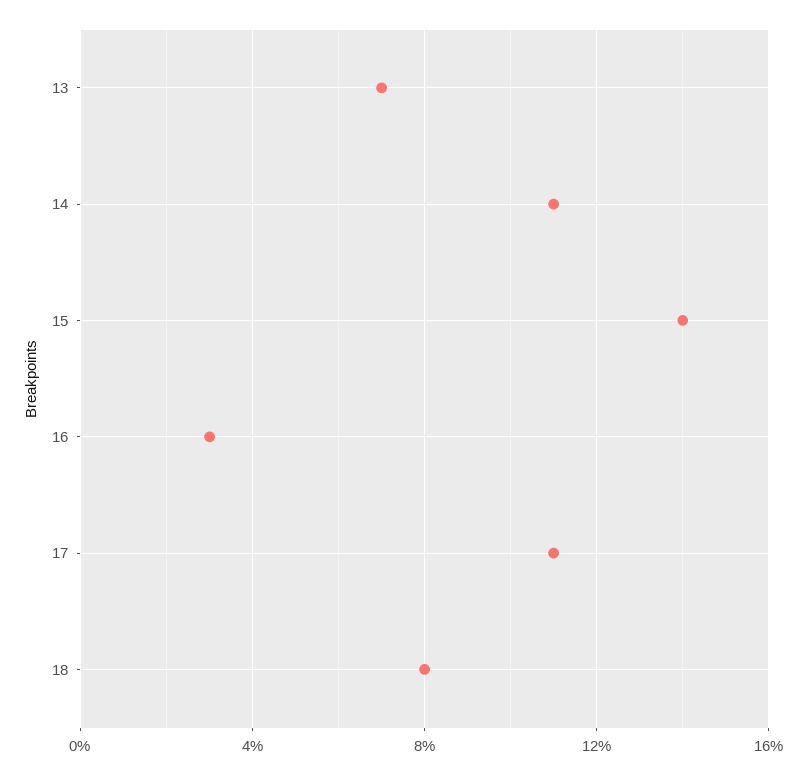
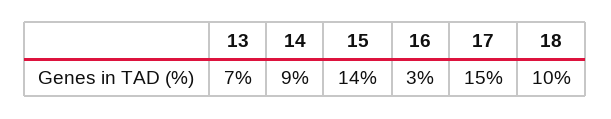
  {
    "13": 7,
-   "14": 11,
+   "14": 9,
    "15": 14,
    "16": 3,
-   "17": 11,
+   "17": 15,
-   "18": 8
+   "18": 10
  }

